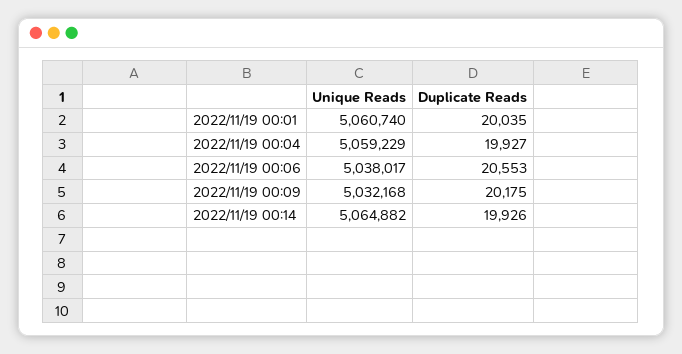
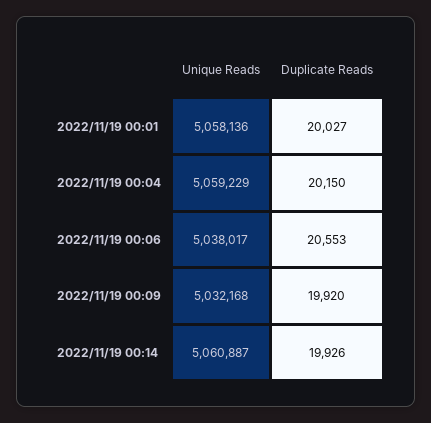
  {
    "Unique Reads": {
-     "2022/11/19 00:01": 5060740,
+     "2022/11/19 00:01": 5058136,
      "2022/11/19 00:04": 5059229,
      "2022/11/19 00:06": 5038017,
      "2022/11/19 00:09": 5032168,
-     "2022/11/19 00:14": 5064882
+     "2022/11/19 00:14": 5060887
    },
    "Duplicate Reads": {
-     "2022/11/19 00:01": 20035,
+     "2022/11/19 00:01": 20027,
-     "2022/11/19 00:04": 19927,
+     "2022/11/19 00:04": 20150,
      "2022/11/19 00:06": 20553,
-     "2022/11/19 00:09": 20175,
+     "2022/11/19 00:09": 19920,
      "2022/11/19 00:14": 19926
    }
  }

